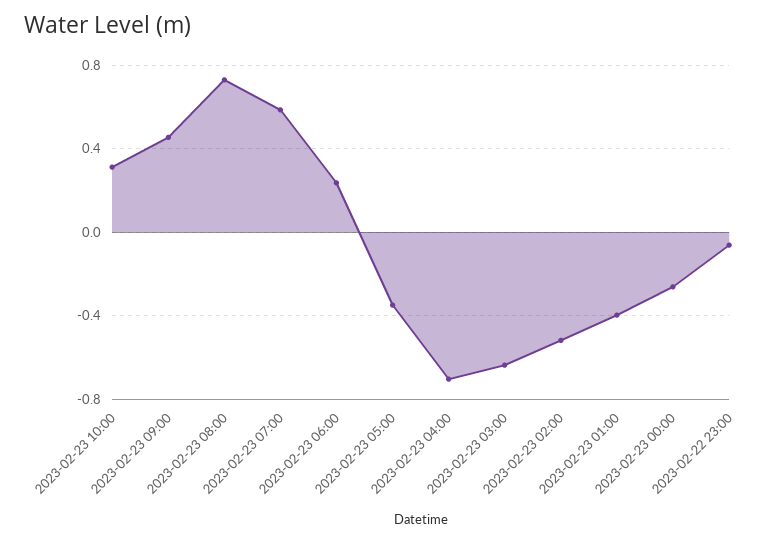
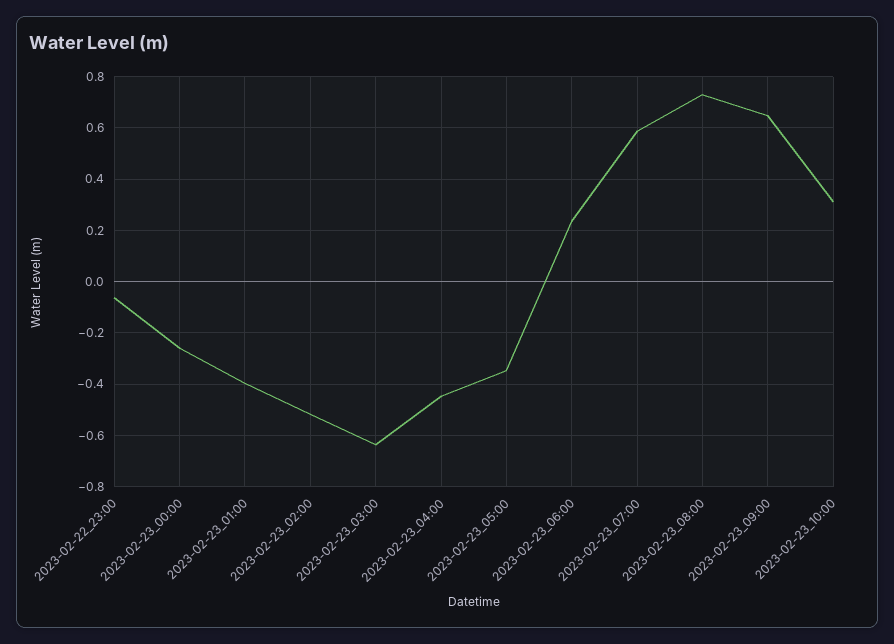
  {
    "2023-02-23 10:00": 0.3,
-   "2023-02-23 09:00": 0.45,
+   "2023-02-23 09:00": 0.65,
    "2023-02-23 08:00": 0.725,
    "2023-02-23 07:00": 0.575,
    "2023-02-23 06:00": 0.225,
    "2023-02-23 05:00": -0.35,
-   "2023-02-23 04:00": -0.7,
+   "2023-02-23 04:00": -0.45,
    "2023-02-23 03:00": -0.625,
    "2023-02-23 02:00": -0.525,
    "2023-02-23 01:00": -0.4,
    "2023-02-23 00:00": -0.25,
    "2023-02-22 23:00": -0.075
  }

